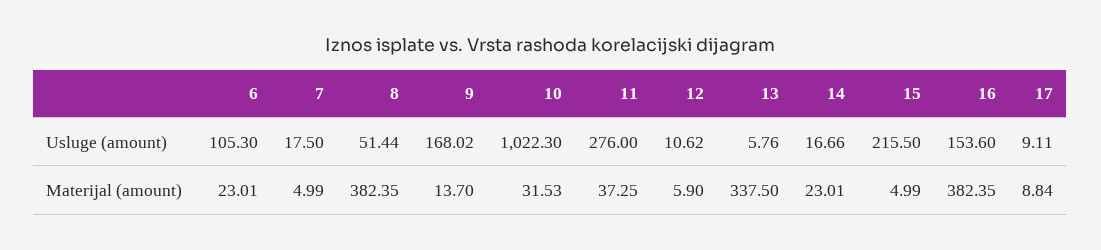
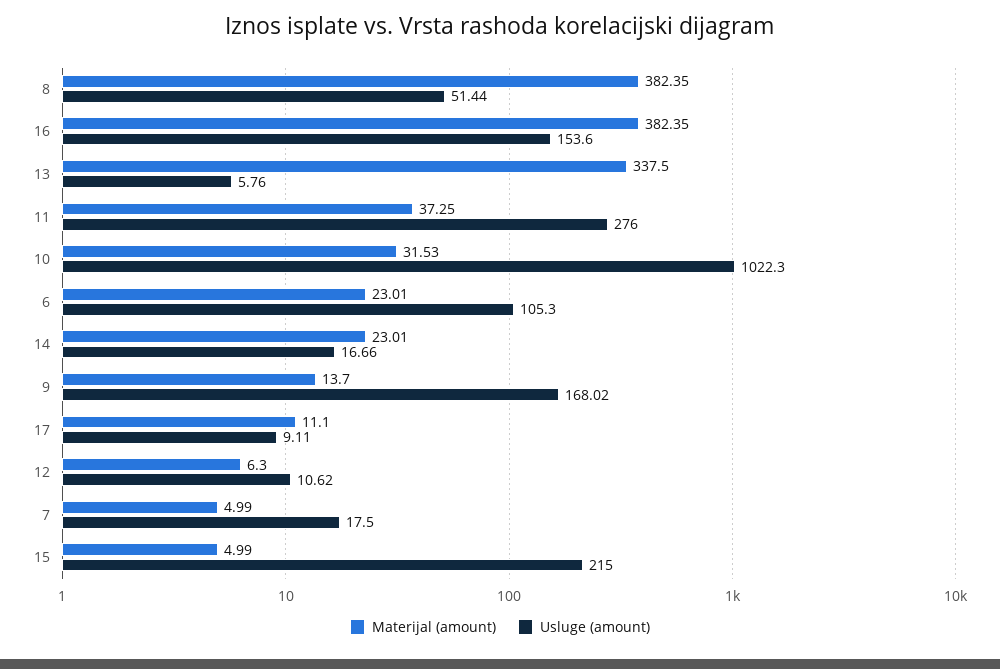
  {
    "Usluge (amount)": {
      "6": 105.3,
      "7": 17.5,
      "8": 51.44,
      "9": 168.02,
      "10": 1022.3,
      "11": 276,
      "12": 10.62,
      "13": 5.76,
      "14": 16.66,
-     "15": 215.5,
+     "15": 215,
      "16": 153.6,
      "17": 9.11
    },
    "Materijal (amount)": {
      "6": 23.01,
      "7": 4.99,
      "8": 382.35,
      "9": 13.7,
      "10": 31.53,
      "11": 37.25,
-     "12": 5.9,
+     "12": 6.3,
      "13": 337.5,
      "14": 23.01,
      "15": 4.99,
      "16": 382.35,
-     "17": 8.84
+     "17": 11.1
    }
  }

